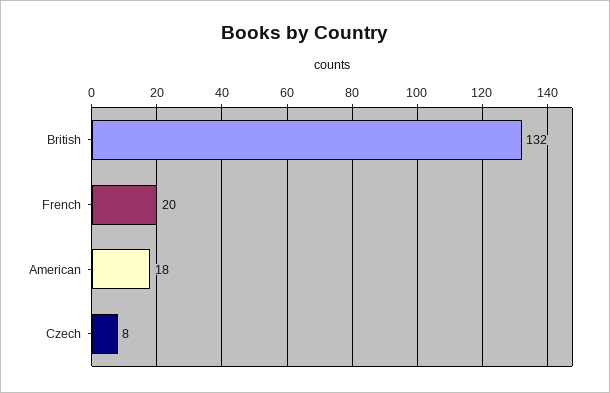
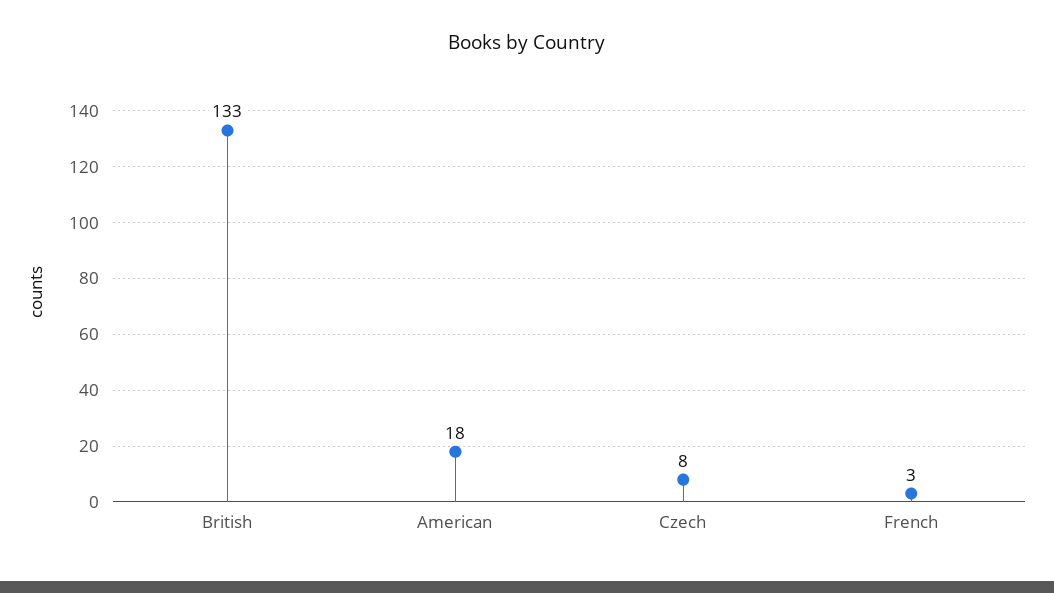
  {
-   "British": 132,
+   "British": 133,
-   "French": 20,
+   "French": 3,
    "American": 18,
    "Czech": 8
  }

